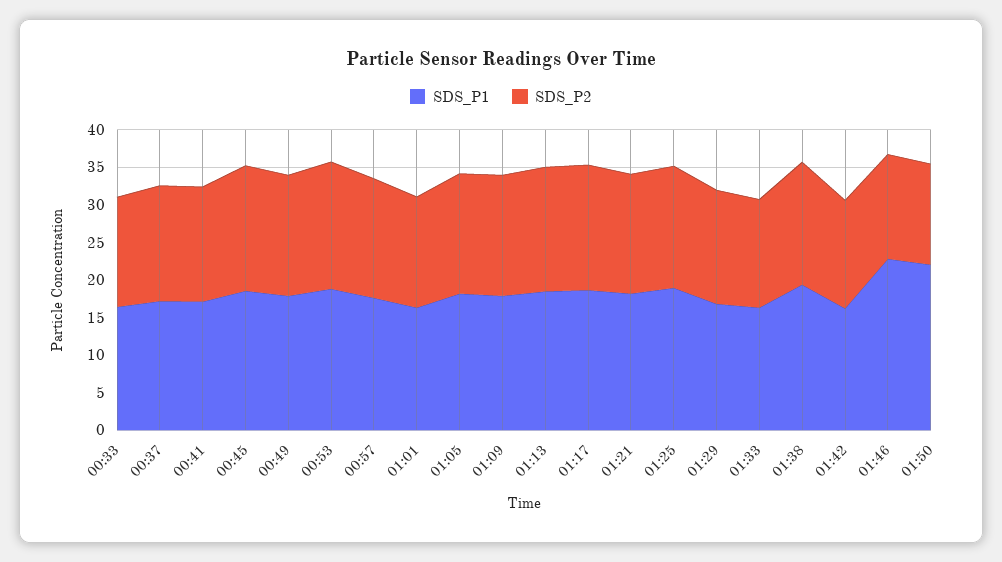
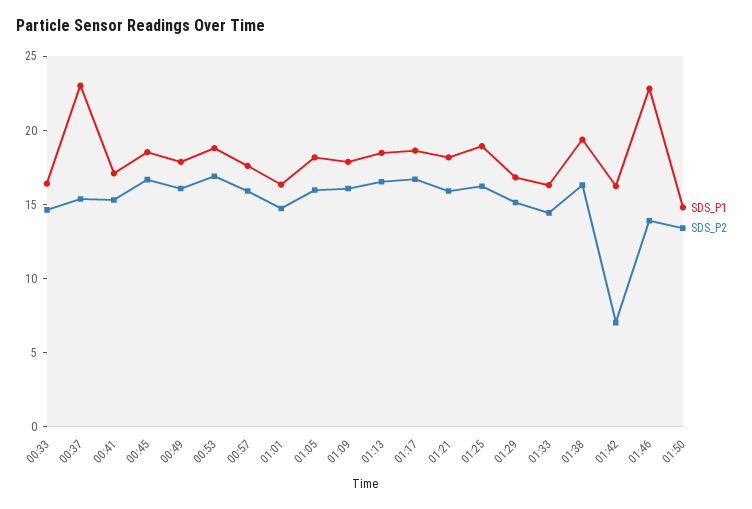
  {
    "SDS_P1": {
      "00:33": 16,
-     "00:37": 17.5,
+     "00:37": 23,
      "00:41": 17,
      "00:45": 19,
      "00:49": 18,
      "00:53": 19,
      "00:57": 18,
      "01:01": 16,
      "01:05": 18,
      "01:09": 18,
      "01:13": 18,
      "01:17": 19,
      "01:21": 18,
      "01:25": 19,
      "01:29": 17,
      "01:33": 16,
      "01:38": 19,
      "01:42": 16,
      "01:46": 23,
-     "01:50": 22.5
+     "01:50": 15
    },
    "SDS_P2": {
      "00:33": 15,
      "00:37": 15,
      "00:41": 15,
      "00:45": 17,
      "00:49": 16,
      "00:53": 17,
      "00:57": 16,
      "01:01": 15,
      "01:05": 16,
      "01:09": 16,
      "01:13": 17,
      "01:17": 17,
      "01:21": 16,
      "01:25": 16,
      "01:29": 15,
      "01:33": 14,
      "01:38": 16,
-     "01:42": 15,
+     "01:42": 7,
      "01:46": 14,
      "01:50": 13
    }
  }

